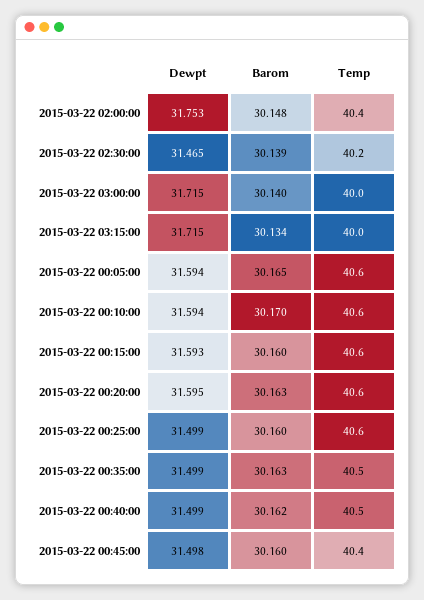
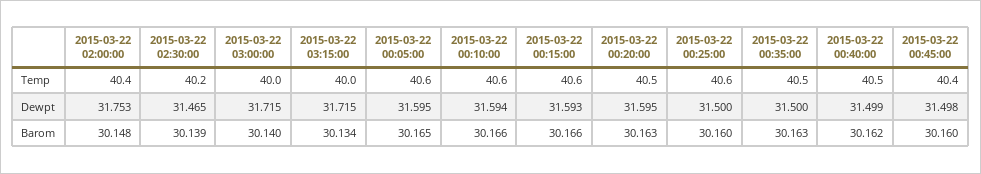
  {
    "Dewpt": {
      "2015-03-22 02:00:00": 31.753,
      "2015-03-22 02:30:00": 31.465,
      "2015-03-22 03:00:00": 31.715,
      "2015-03-22 03:15:00": 31.715,
-     "2015-03-22 00:05:00": 31.594,
+     "2015-03-22 00:05:00": 31.595,
      "2015-03-22 00:10:00": 31.594,
      "2015-03-22 00:15:00": 31.593,
      "2015-03-22 00:20:00": 31.595,
-     "2015-03-22 00:25:00": 31.499,
+     "2015-03-22 00:25:00": 31.5,
-     "2015-03-22 00:35:00": 31.499,
+     "2015-03-22 00:35:00": 31.5,
      "2015-03-22 00:40:00": 31.499,
      "2015-03-22 00:45:00": 31.498
    },
    "Barom": {
      "2015-03-22 02:00:00": 30.148,
      "2015-03-22 02:30:00": 30.139,
      "2015-03-22 03:00:00": 30.14,
      "2015-03-22 03:15:00": 30.134,
      "2015-03-22 00:05:00": 30.165,
-     "2015-03-22 00:10:00": 30.17,
+     "2015-03-22 00:10:00": 30.166,
-     "2015-03-22 00:15:00": 30.16,
+     "2015-03-22 00:15:00": 30.166,
      "2015-03-22 00:20:00": 30.163,
      "2015-03-22 00:25:00": 30.16,
      "2015-03-22 00:35:00": 30.163,
      "2015-03-22 00:40:00": 30.162,
      "2015-03-22 00:45:00": 30.16
    },
    "Temp": {
      "2015-03-22 02:00:00": 40.4,
      "2015-03-22 02:30:00": 40.2,
      "2015-03-22 03:00:00": 40,
      "2015-03-22 03:15:00": 40,
      "2015-03-22 00:05:00": 40.6,
      "2015-03-22 00:10:00": 40.6,
      "2015-03-22 00:15:00": 40.6,
-     "2015-03-22 00:20:00": 40.6,
+     "2015-03-22 00:20:00": 40.5,
      "2015-03-22 00:25:00": 40.6,
      "2015-03-22 00:35:00": 40.5,
      "2015-03-22 00:40:00": 40.5,
      "2015-03-22 00:45:00": 40.4
    }
  }

